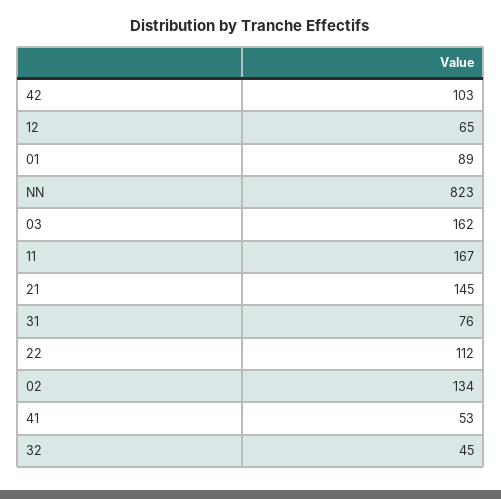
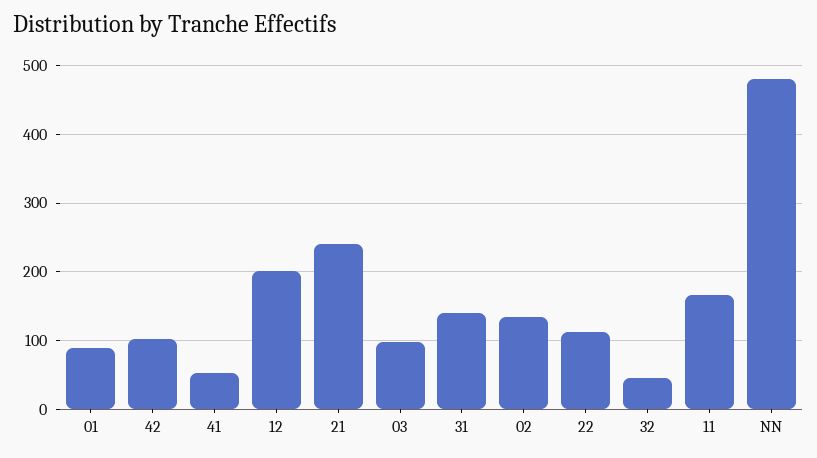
  {
    "42": 103,
-   "12": 65,
+   "12": 200,
    "01": 89,
-   "NN": 823,
+   "NN": 480,
-   "03": 162,
+   "03": 100,
    "11": 167,
-   "21": 145,
+   "21": 240,
-   "31": 76,
+   "31": 140,
    "22": 112,
    "02": 134,
    "41": 53,
    "32": 45
  }

